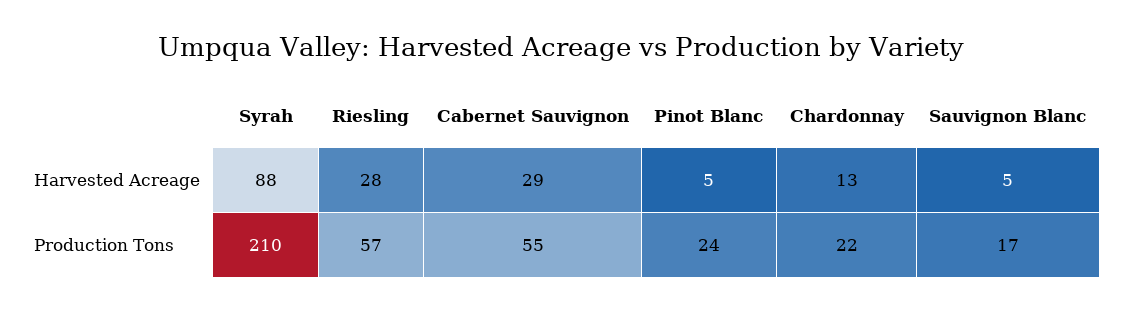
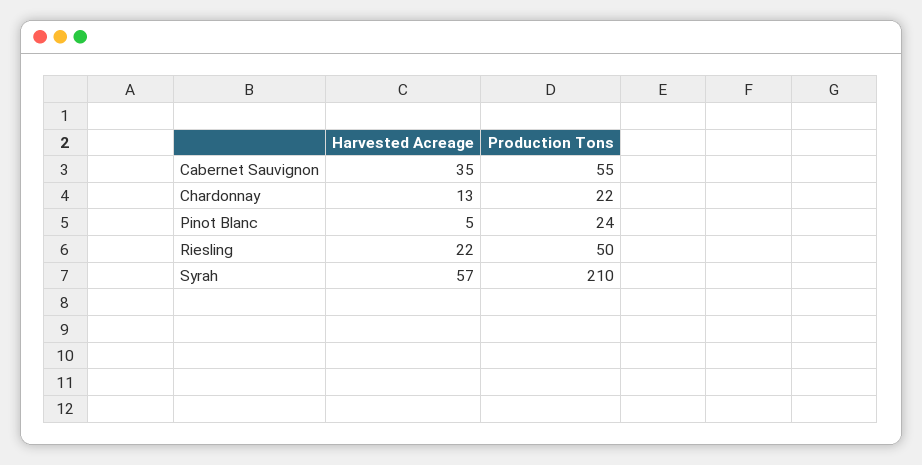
  {
    "Syrah": {
-     "Harvested Acreage": 88,
+     "Harvested Acreage": 57,
      "Production Tons": 210
    },
    "Riesling": {
-     "Harvested Acreage": 28,
+     "Harvested Acreage": 22,
-     "Production Tons": 57
+     "Production Tons": 50
    },
    "Cabernet Sauvignon": {
-     "Harvested Acreage": 29,
+     "Harvested Acreage": 35,
      "Production Tons": 55
    },
    "Pinot Blanc": {
      "Harvested Acreage": 5,
      "Production Tons": 24
    },
    "Chardonnay": {
      "Harvested Acreage": 13,
      "Production Tons": 22
-   },
+   }
-   "Sauvignon Blanc": {
-     "Harvested Acreage": 5,
-     "Production Tons": 17
-   }
  }

